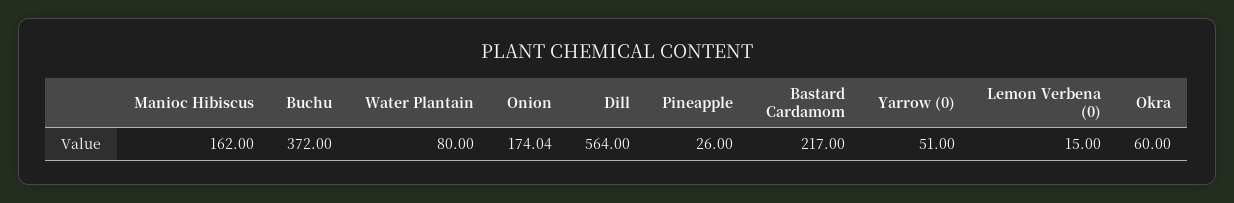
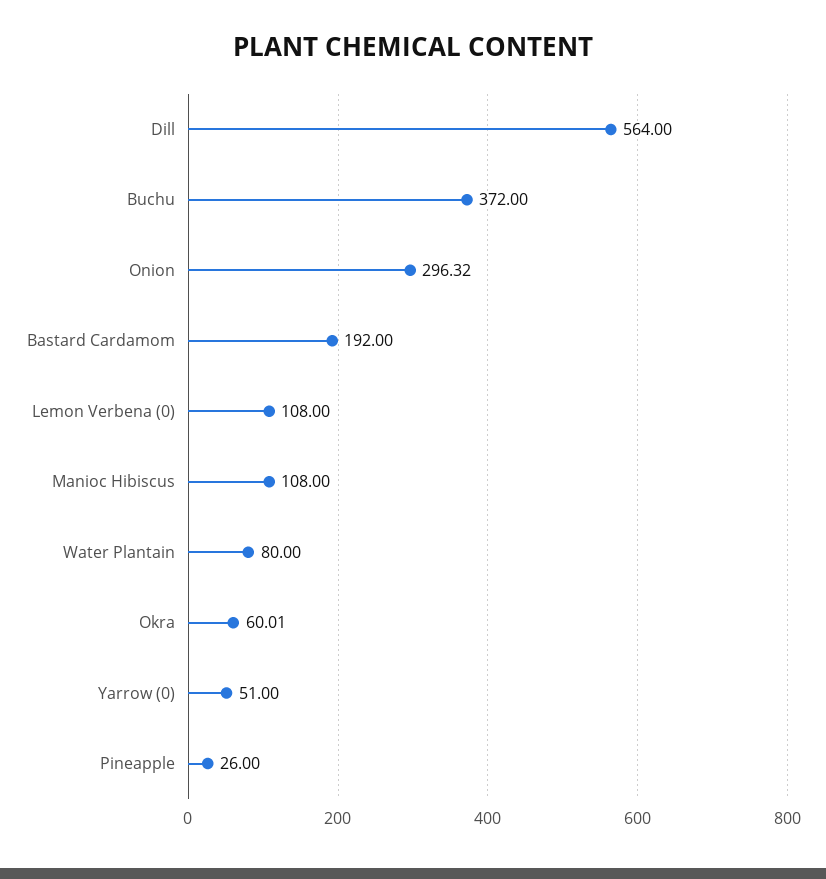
  {
-   "Manioc Hibiscus": 162,
+   "Manioc Hibiscus": 108,
    "Buchu": 372,
    "Water Plantain": 80,
-   "Onion": 174.04,
+   "Onion": 296.32,
    "Dill": 564,
    "Pineapple": 26,
-   "Bastard Cardamom": 217,
+   "Bastard Cardamom": 192,
    "Yarrow (0)": 51,
-   "Lemon Verbena (0)": 15,
+   "Lemon Verbena (0)": 108,
-   "Okra": 60
+   "Okra": 60.01
  }

